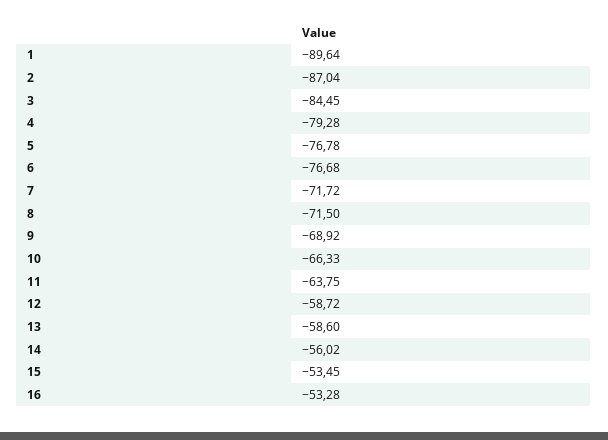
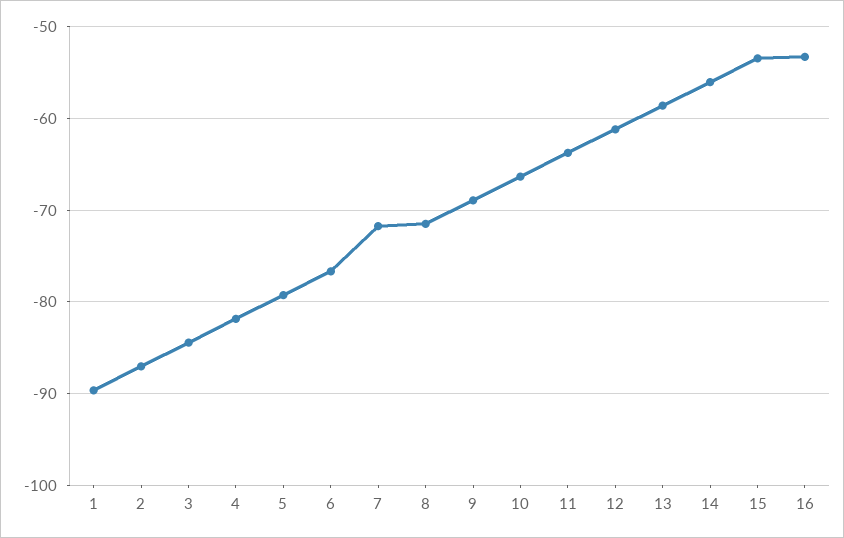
  {
    "1": -89.64,
    "2": -87.04,
    "3": -84.45,
-   "4": -79.28,
+   "4": -82,
-   "5": -76.78,
+   "5": -79,
    "6": -76.68,
    "7": -71.72,
    "8": -71.5,
    "9": -68.92,
    "10": -66.33,
    "11": -63.75,
-   "12": -58.72,
+   "12": -61,
    "13": -58.6,
    "14": -56.02,
    "15": -53.45,
    "16": -53.28
  }

